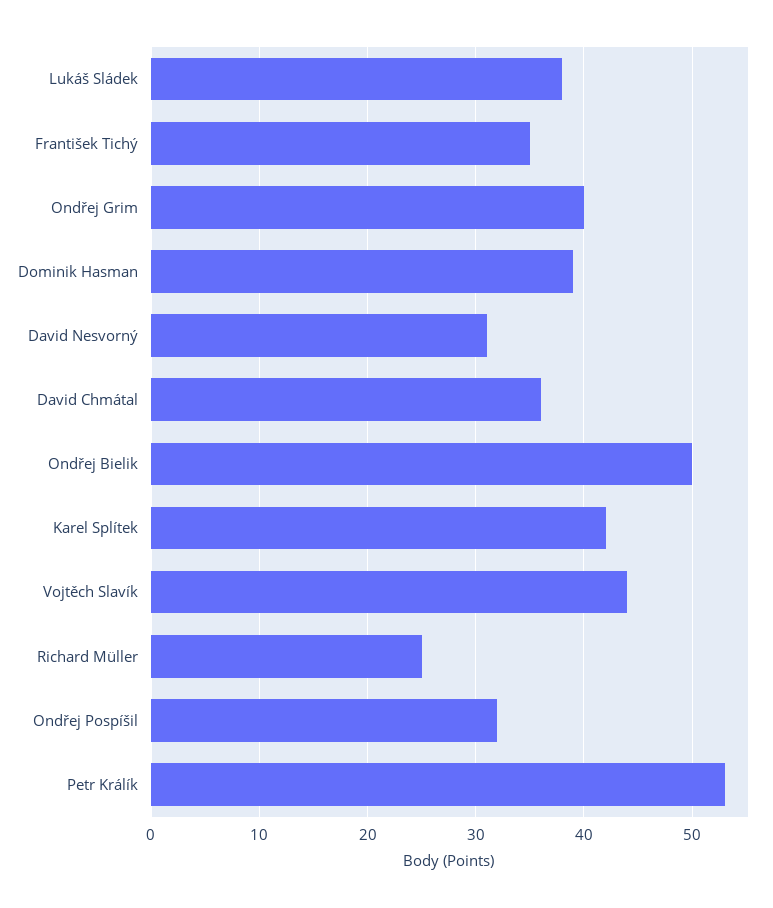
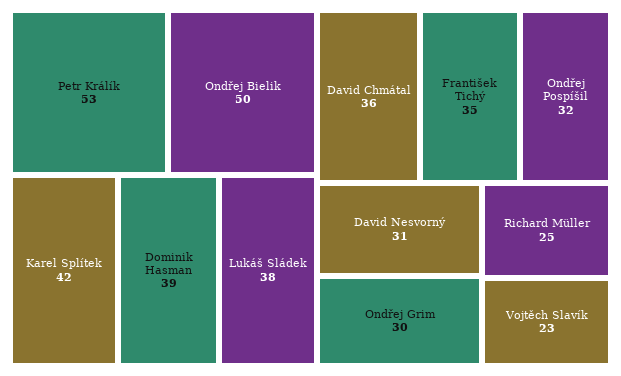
  {
    "Lukáš Sládek": 38,
    "František Tichý": 35,
-   "Ondřej Grim": 40,
+   "Ondřej Grim": 30,
    "Dominik Hasman": 39,
    "David Nesvorný": 31,
    "David Chmátal": 36,
    "Ondřej Bielik": 50,
    "Karel Splítek": 42,
-   "Vojtěch Slavík": 44,
+   "Vojtěch Slavík": 23,
    "Richard Müller": 25,
    "Ondřej Pospíšil": 32,
    "Petr Králík": 53
  }

